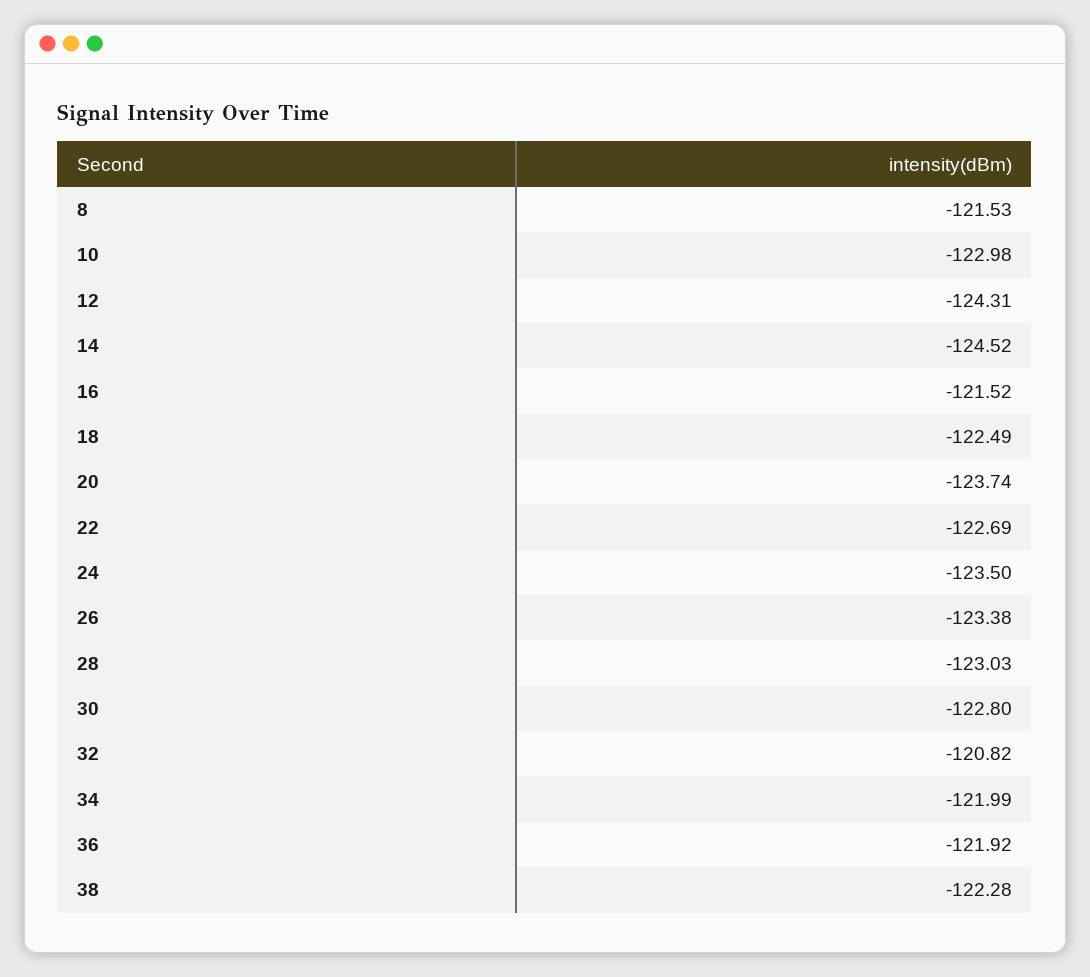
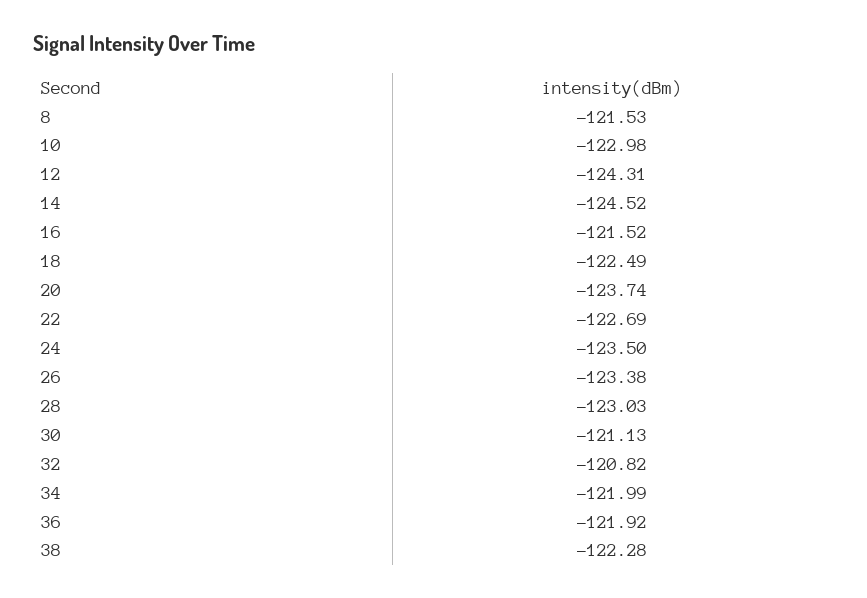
  {
    "8": -121.53,
    "10": -122.98,
    "12": -124.31,
    "14": -124.52,
    "16": -121.52,
    "18": -122.49,
    "20": -123.74,
    "22": -122.69,
    "24": -123.5,
    "26": -123.38,
    "28": -123.03,
-   "30": -122.8,
+   "30": -121.13,
    "32": -120.82,
    "34": -121.99,
    "36": -121.92,
    "38": -122.28
  }

